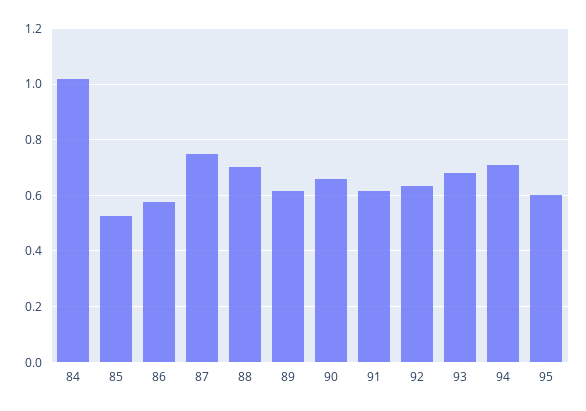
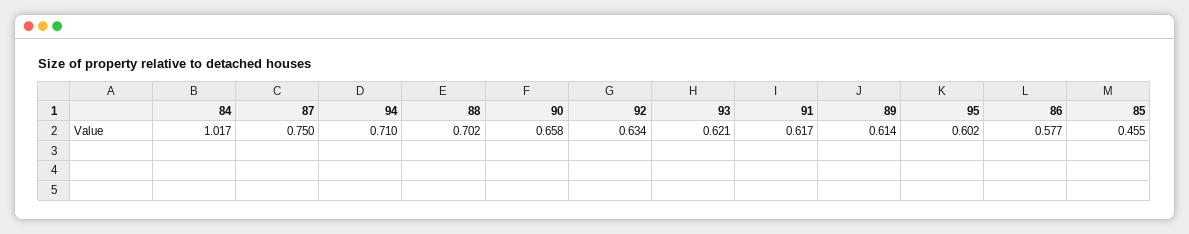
  {
    "84": 1.017,
-   "85": 0.525,
+   "85": 0.455,
    "86": 0.577,
    "87": 0.75,
    "88": 0.702,
    "89": 0.614,
    "90": 0.658,
    "91": 0.617,
    "92": 0.634,
-   "93": 0.675,
+   "93": 0.621,
    "94": 0.71,
    "95": 0.602
  }

